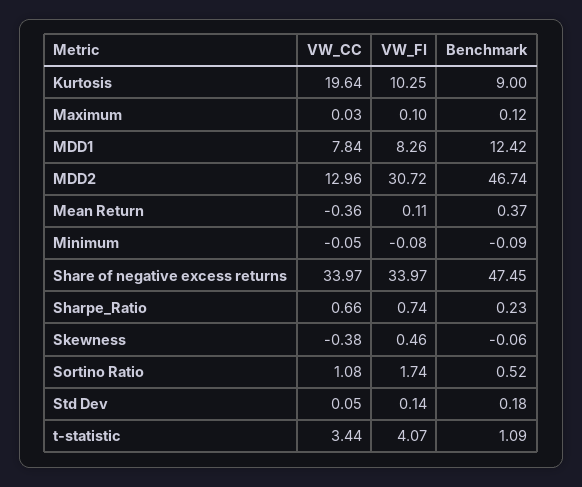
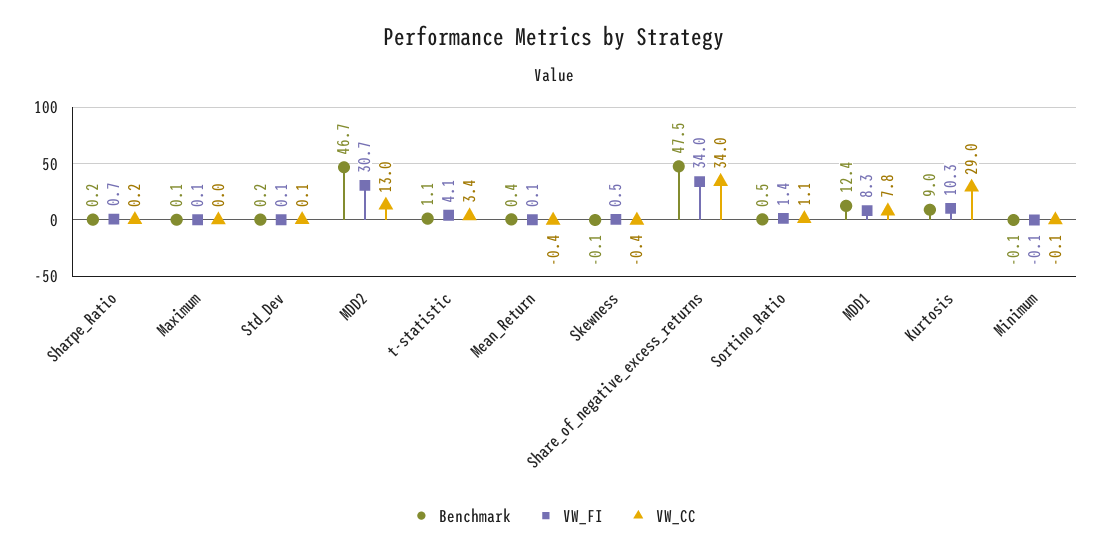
  {
    "VW_CC": {
-     "Kurtosis": 19.64,
+     "Kurtosis": 29,
      "Maximum": 0.03,
      "MDD1": 7.84,
      "MDD2": 12.96,
      "Mean Return": -0.36,
      "Minimum": -0.05,
      "Share of negative excess returns": 33.97,
-     "Sharpe_Ratio": 0.66,
+     "Sharpe_Ratio": 0.2,
      "Skewness": -0.38,
      "Sortino Ratio": 1.08,
      "Std Dev": 0.05,
      "t-statistic": 3.44
    },
    "VW_FI": {
      "Kurtosis": 10.25,
      "Maximum": 0.1,
      "MDD1": 8.26,
      "MDD2": 30.72,
      "Mean Return": 0.11,
      "Minimum": -0.08,
      "Share of negative excess returns": 33.97,
      "Sharpe_Ratio": 0.74,
      "Skewness": 0.46,
-     "Sortino Ratio": 1.74,
+     "Sortino Ratio": 1.4,
      "Std Dev": 0.14,
      "t-statistic": 4.07
    },
    "Benchmark": {
      "Kurtosis": 9,
      "Maximum": 0.12,
      "MDD1": 12.42,
      "MDD2": 46.74,
      "Mean Return": 0.37,
      "Minimum": -0.09,
      "Share of negative excess returns": 47.45,
      "Sharpe_Ratio": 0.23,
      "Skewness": -0.06,
      "Sortino Ratio": 0.52,
      "Std Dev": 0.18,
      "t-statistic": 1.09
    }
  }

